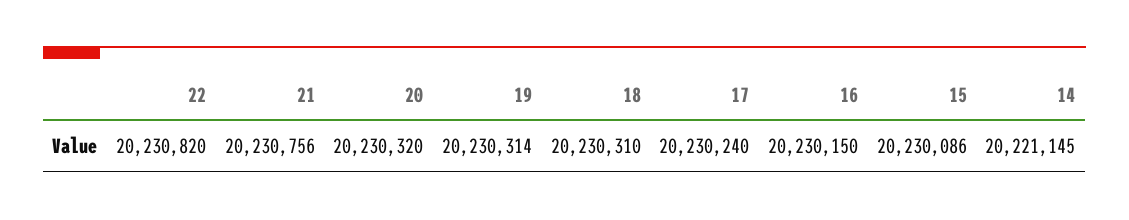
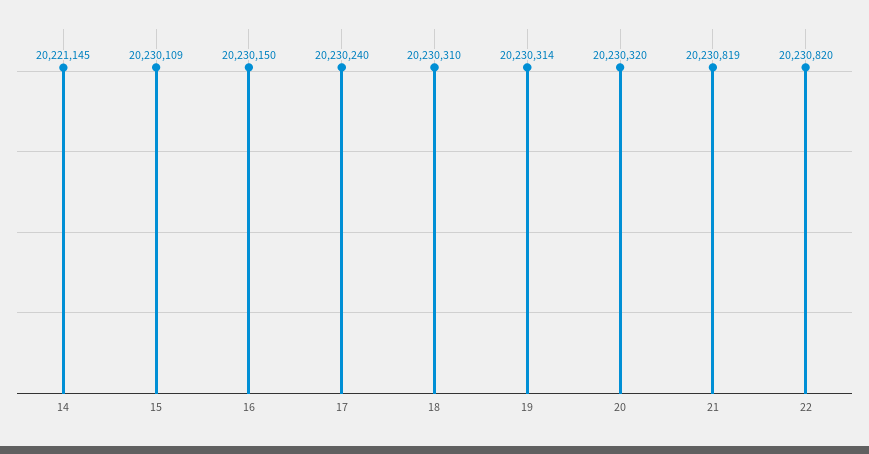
  {
    "22": 20230820,
-   "21": 20230756,
+   "21": 20230819,
    "20": 20230320,
    "19": 20230314,
    "18": 20230310,
    "17": 20230240,
    "16": 20230150,
-   "15": 20230086,
+   "15": 20230109,
    "14": 20221145
  }

